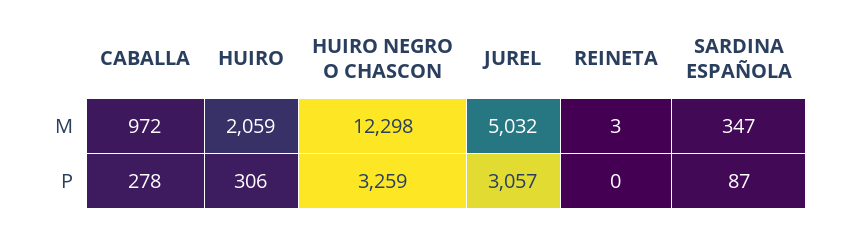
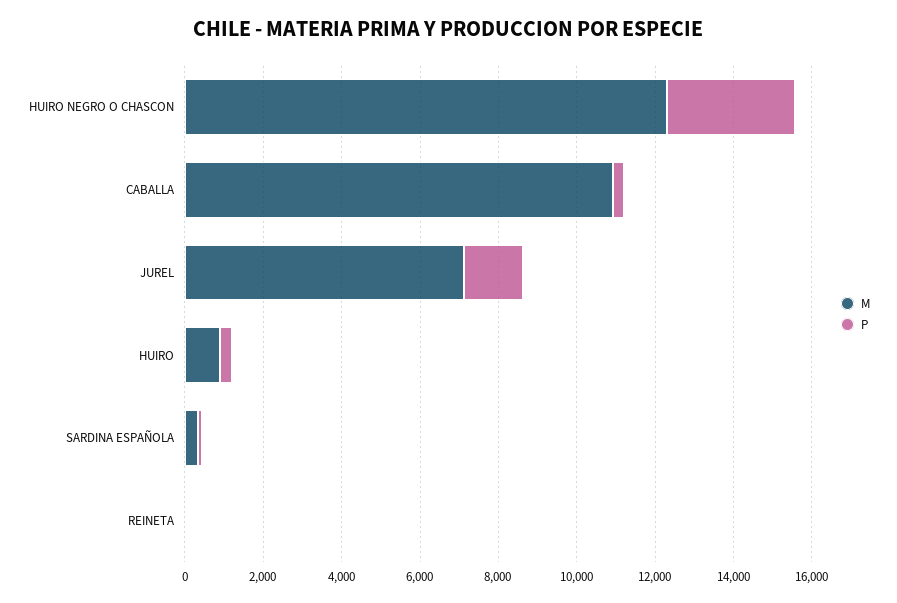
  {
    "M": {
-     "CABALLA": 972,
+     "CABALLA": 11000,
-     "HUIRO": 2059,
+     "HUIRO": 1000,
      "HUIRO NEGRO O CHASCON": 12298,
-     "JUREL": 5032,
+     "JUREL": 7000,
      "REINETA": 3,
      "SARDINA ESPAÑOLA": 347
    },
    "P": {
      "CABALLA": 278,
      "HUIRO": 306,
      "HUIRO NEGRO O CHASCON": 3259,
-     "JUREL": 3057,
+     "JUREL": 1500,
      "REINETA": 0,
      "SARDINA ESPAÑOLA": 87
    }
  }

